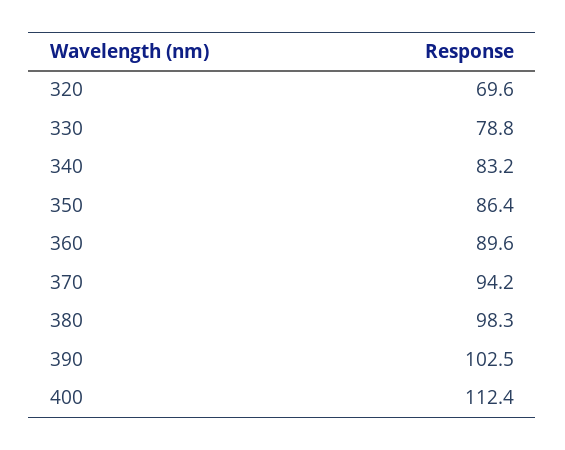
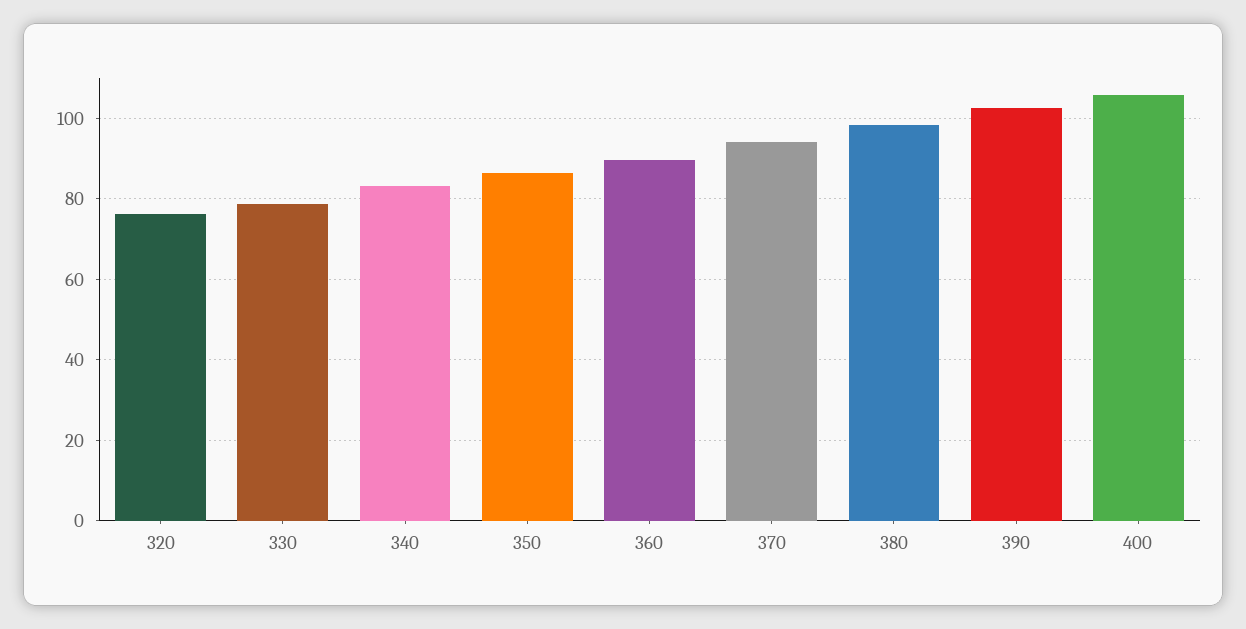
  {
-   "320": 69.6,
+   "320": 76,
    "330": 78.8,
    "340": 83.2,
    "350": 86.4,
    "360": 89.6,
    "370": 94.2,
    "380": 98.3,
    "390": 102.5,
-   "400": 112.4
+   "400": 106
  }

